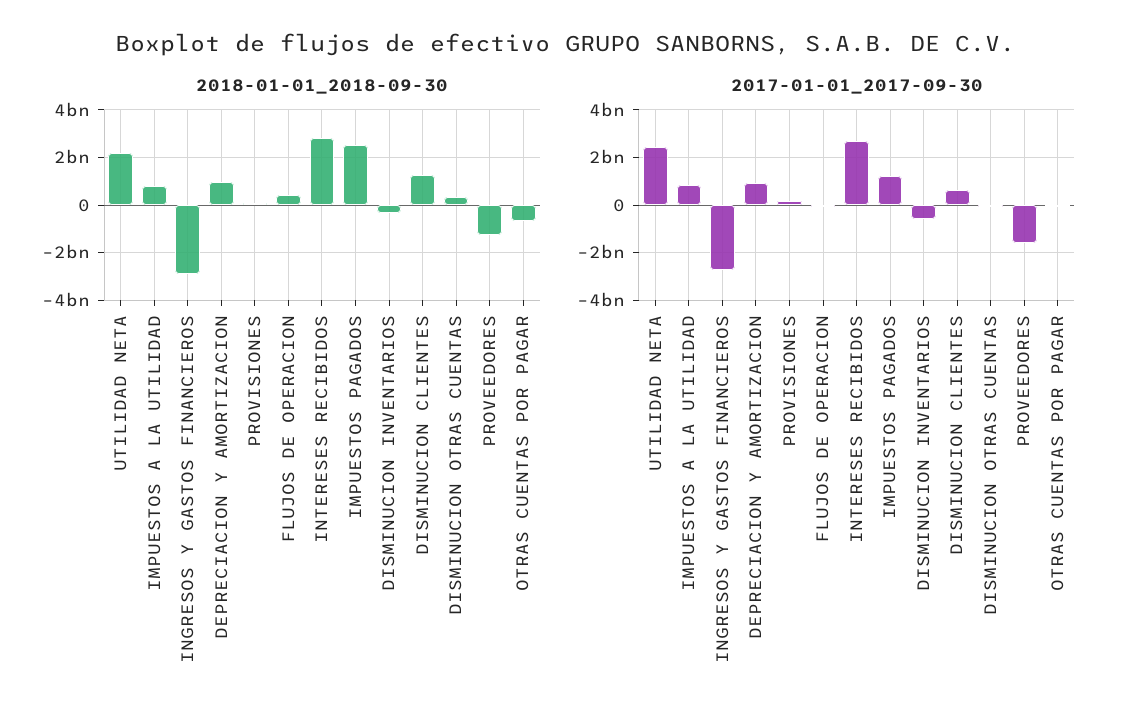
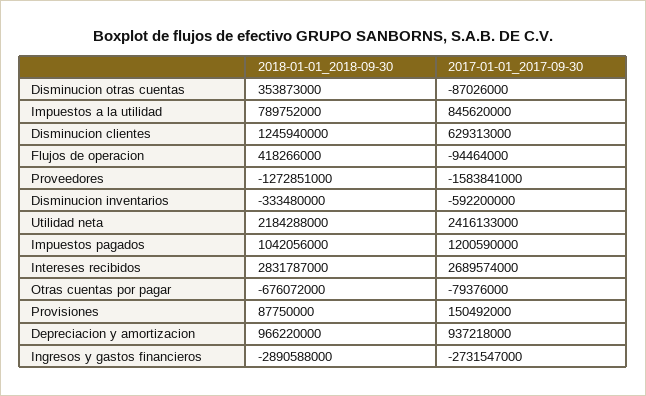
  {
    "2018-01-01_2018-09-30": {
      "UTILIDAD NETA": 2184288000,
      "IMPUESTOS A LA UTILIDAD": 789752000,
      "INGRESOS Y GASTOS FINANCIEROS": -2890588000,
      "DEPRECIACION Y AMORTIZACION": 966220000,
      "PROVISIONES": 87750000,
      "FLUJOS DE OPERACION": 418266000,
      "INTERESES RECIBIDOS": 2831787000,
-     "IMPUESTOS PAGADOS": 2500000000,
+     "IMPUESTOS PAGADOS": 1042056000,
      "DISMINUCION INVENTARIOS": -333480000,
      "DISMINUCION CLIENTES": 1245940000,
      "DISMINUCION OTRAS CUENTAS": 353873000,
      "PROVEEDORES": -1272851000,
      "OTRAS CUENTAS POR PAGAR": -676072000
    },
    "2017-01-01_2017-09-30": {
      "UTILIDAD NETA": 2416133000,
      "IMPUESTOS A LA UTILIDAD": 845620000,
      "INGRESOS Y GASTOS FINANCIEROS": -2731547000,
      "DEPRECIACION Y AMORTIZACION": 937218000,
      "PROVISIONES": 150492000,
      "FLUJOS DE OPERACION": -94464000,
      "INTERESES RECIBIDOS": 2689574000,
      "IMPUESTOS PAGADOS": 1200590000,
      "DISMINUCION INVENTARIOS": -592200000,
      "DISMINUCION CLIENTES": 629313000,
      "DISMINUCION OTRAS CUENTAS": -87026000,
      "PROVEEDORES": -1583841000,
      "OTRAS CUENTAS POR PAGAR": -79376000
    }
  }

